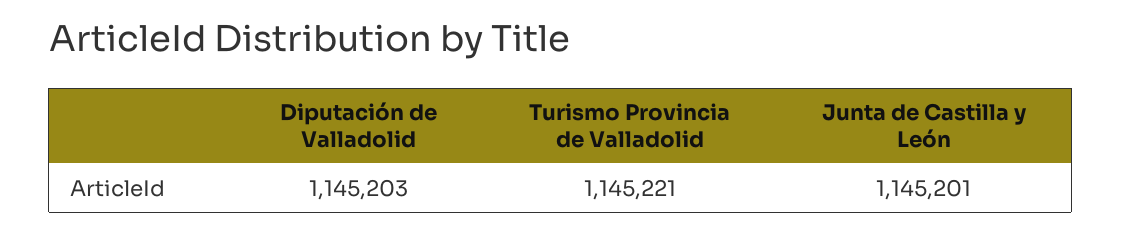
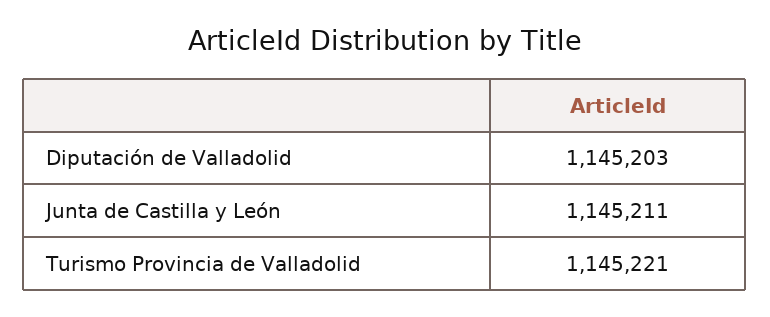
  {
    "Diputación de Valladolid": 1145203,
    "Turismo Provincia de Valladolid": 1145221,
-   "Junta de Castilla y León": 1145201
+   "Junta de Castilla y León": 1145211
  }

